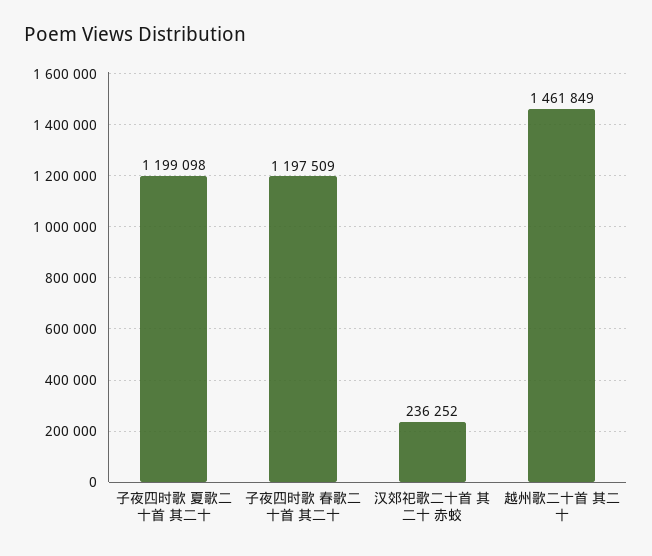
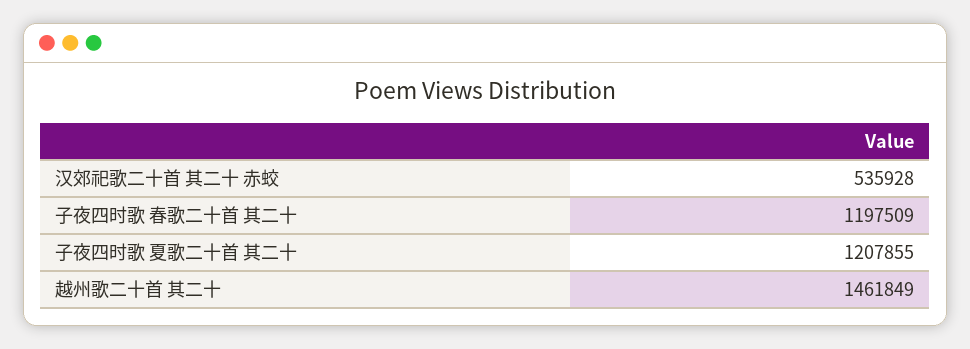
  {
-   "子夜四时歌 夏歌二十首 其二十": 1199098,
+   "子夜四时歌 夏歌二十首 其二十": 1207855,
    "子夜四时歌 春歌二十首 其二十": 1197509,
-   "汉郊祀歌二十首 其二十 赤蛟": 236252,
+   "汉郊祀歌二十首 其二十 赤蛟": 535928,
    "越州歌二十首 其二十": 1461849
  }

